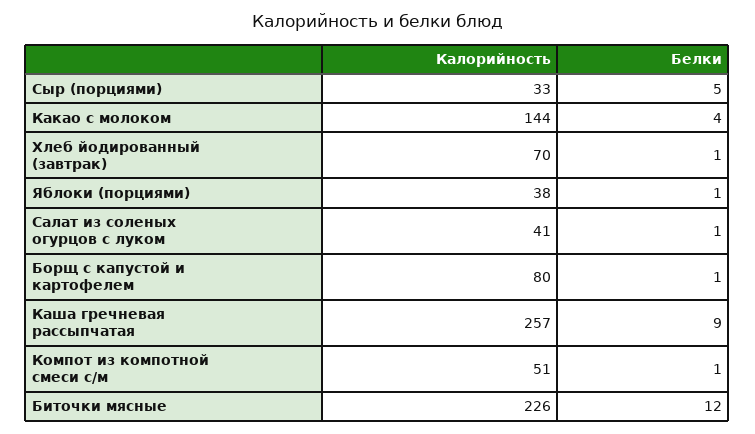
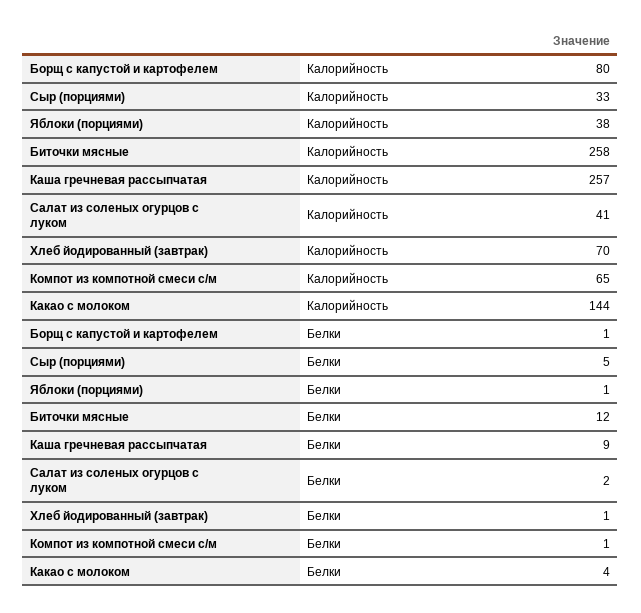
  {
    "Калорийность": {
      "Сыр (порциями)": 33,
      "Какао с молоком": 144,
      "Хлеб йодированный (завтрак)": 70,
      "Яблоки (порциями)": 38,
      "Салат из соленых огурцов с луком": 41,
      "Борщ с капустой и картофелем": 80,
      "Каша гречневая рассыпчатая": 257,
-     "Компот из компотной смеси с/м": 51,
+     "Компот из компотной смеси с/м": 65,
-     "Биточки мясные": 226
+     "Биточки мясные": 258
    },
    "Белки": {
      "Сыр (порциями)": 5,
      "Какао с молоком": 4,
      "Хлеб йодированный (завтрак)": 1,
      "Яблоки (порциями)": 1,
-     "Салат из соленых огурцов с луком": 1,
+     "Салат из соленых огурцов с луком": 2,
      "Борщ с капустой и картофелем": 1,
      "Каша гречневая рассыпчатая": 9,
      "Компот из компотной смеси с/м": 1,
      "Биточки мясные": 12
    }
  }

